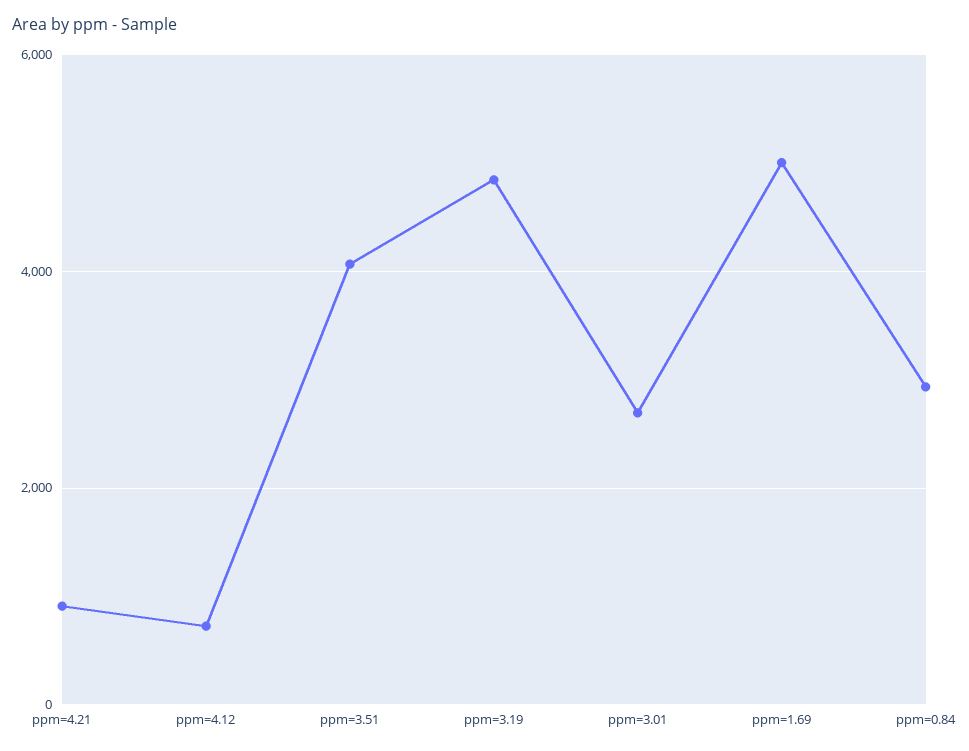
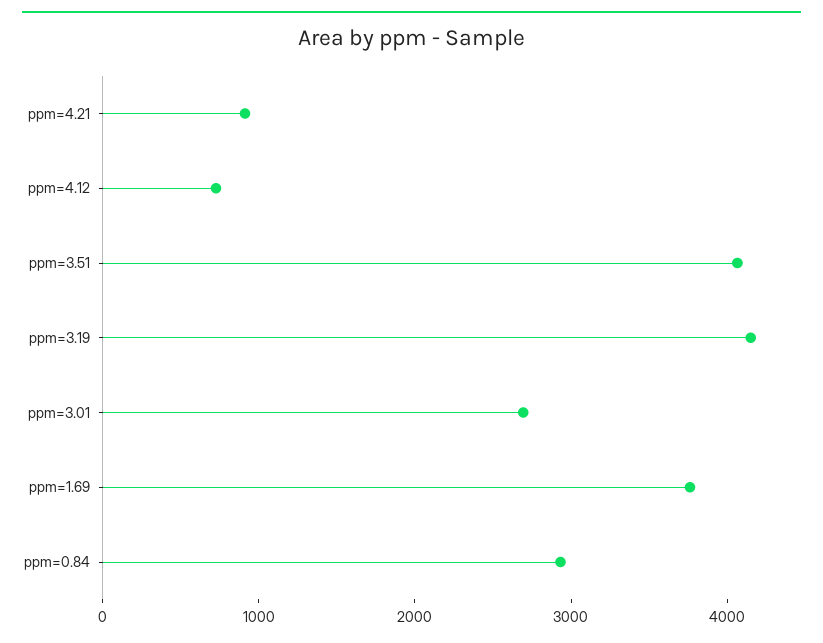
  {
    "ppm=4.21": 1000,
    "ppm=4.12": 800,
    "ppm=3.51": 4000,
-   "ppm=3.19": 4800,
+   "ppm=3.19": 4200,
    "ppm=3.01": 2600,
-   "ppm=1.69": 5000,
+   "ppm=1.69": 3800,
    "ppm=0.84": 3000
  }

